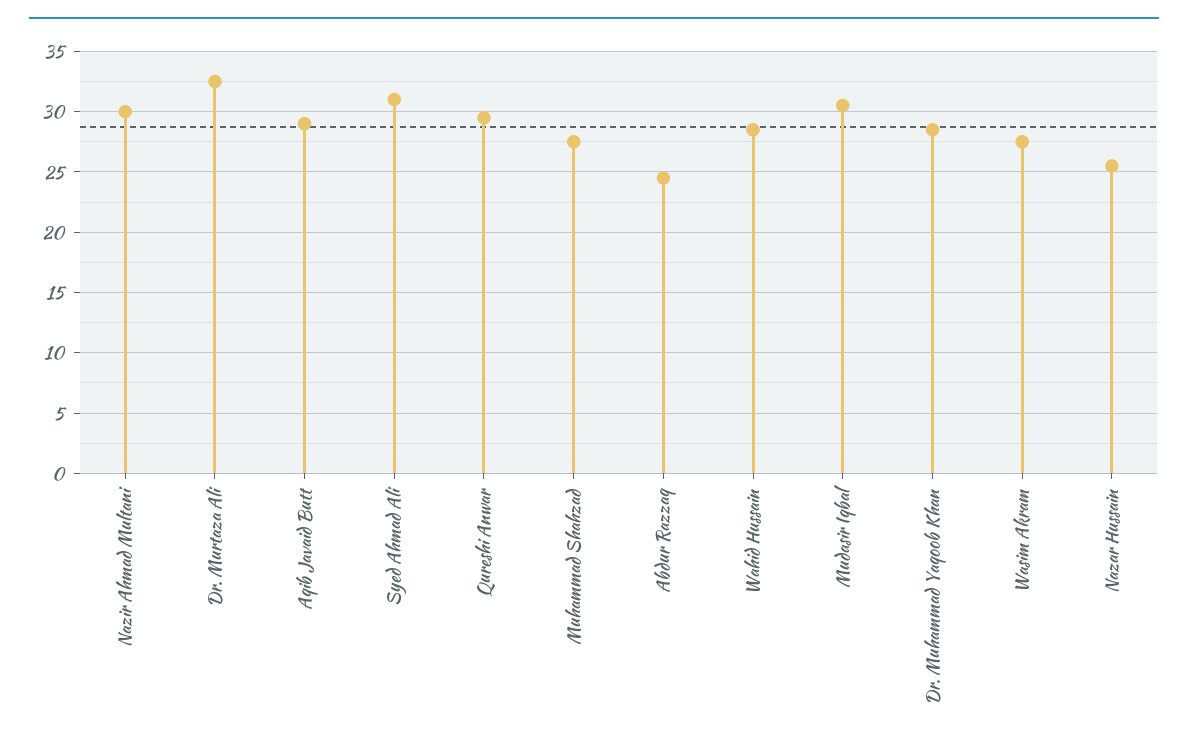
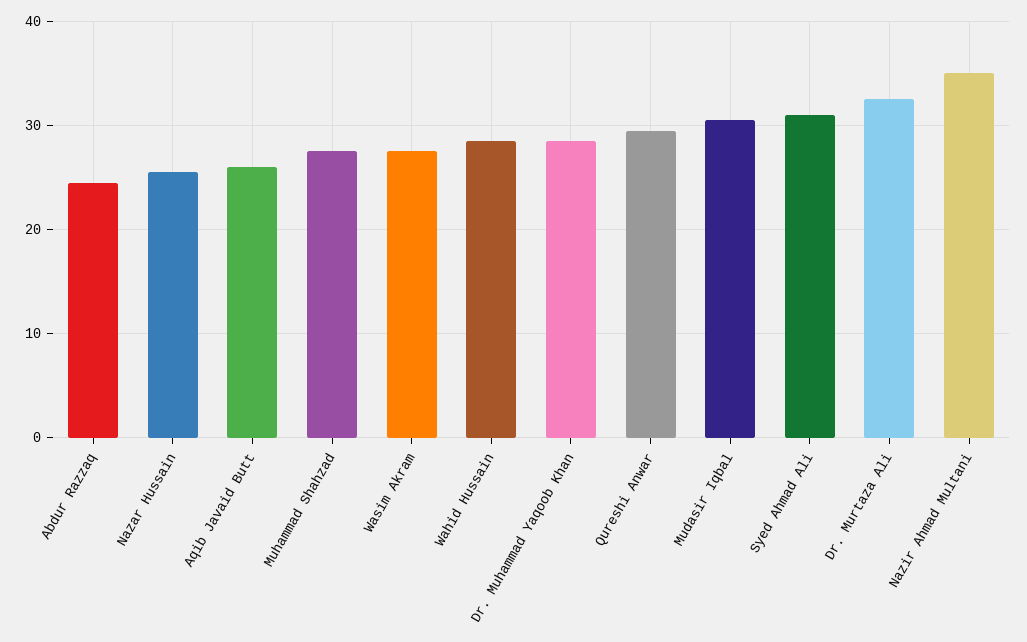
  {
-   "Nazir Ahmad Multani": 30,
+   "Nazir Ahmad Multani": 35,
    "Dr. Murtaza Ali": 32.5,
-   "Aqib Javaid Butt": 29,
+   "Aqib Javaid Butt": 26,
    "Syed Ahmad Ali": 31,
    "Qureshi Anwar": 29.5,
    "Muhammad Shahzad": 27.5,
    "Abdur Razzaq": 24.5,
    "Wahid Hussain": 28.5,
    "Mudasir Iqbal": 30.5,
    "Dr. Muhammad Yaqoob Khan": 28.5,
    "Wasim Akram": 27.5,
    "Nazar Hussain": 25.5
  }

